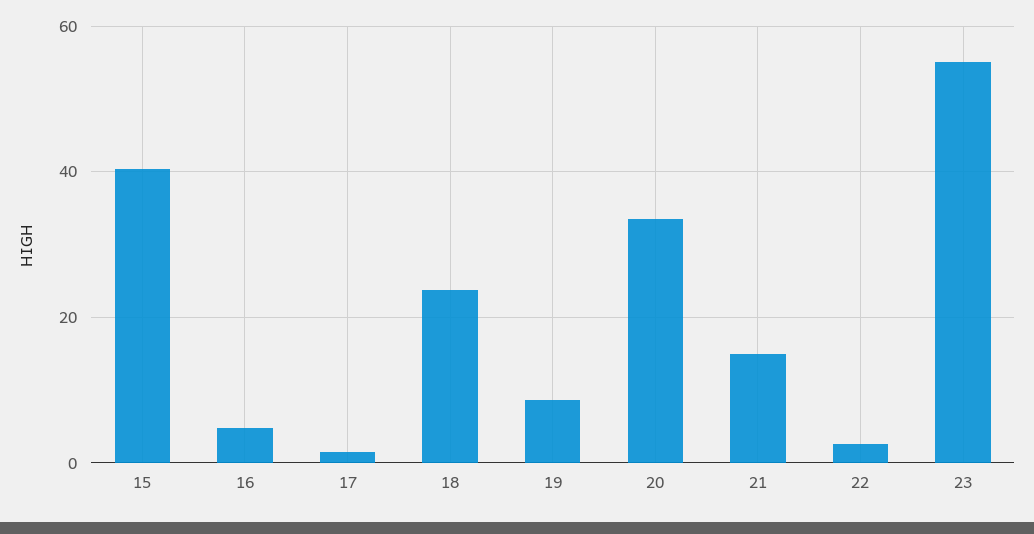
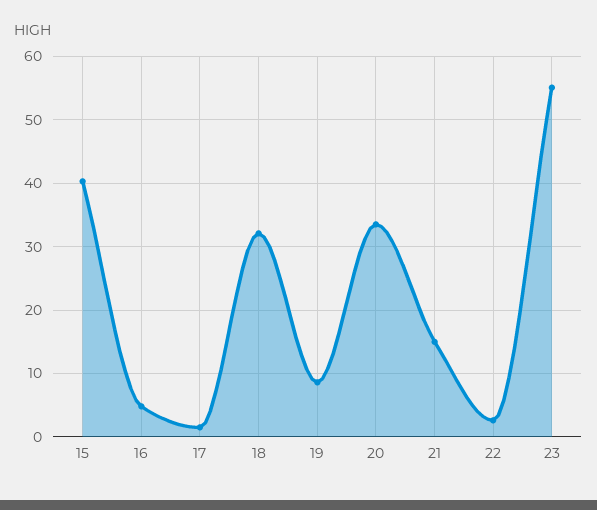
  {
    "15": 40,
    "16": 5,
    "17": 2,
-   "18": 24,
+   "18": 32,
    "19": 9,
    "20": 34,
    "21": 15,
    "22": 3,
    "23": 55
  }

